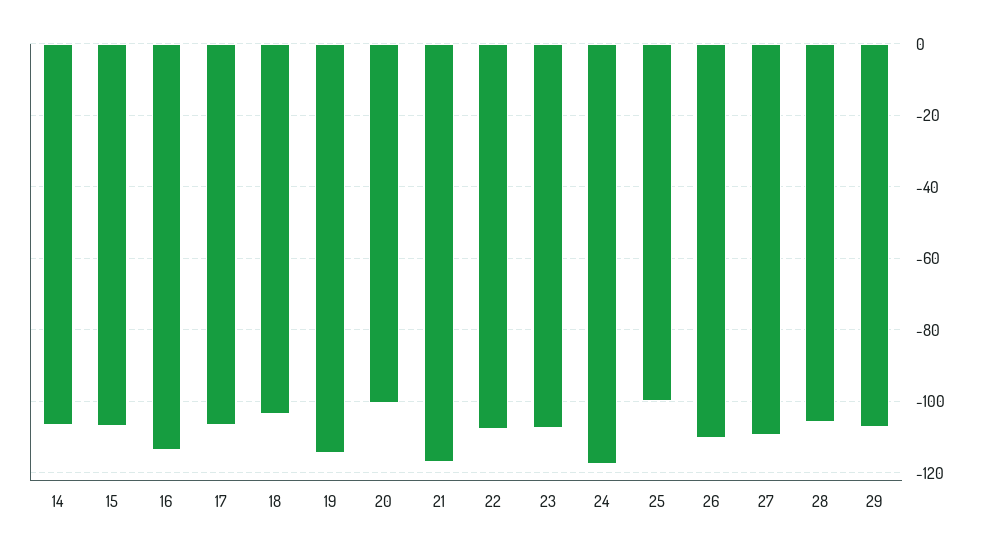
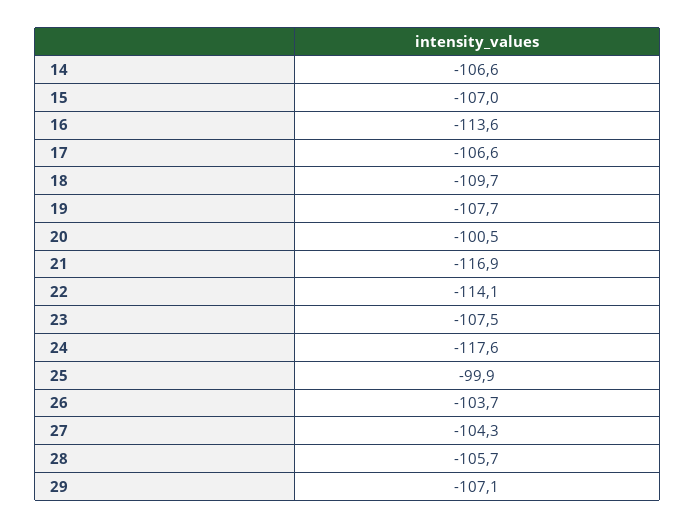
  {
    "14": -106.6,
    "15": -107,
    "16": -113.6,
    "17": -106.6,
-   "18": -104,
+   "18": -109.7,
-   "19": -114,
+   "19": -107.7,
    "20": -100.5,
    "21": -116.9,
-   "22": -108,
+   "22": -114.1,
    "23": -107.5,
    "24": -117.6,
    "25": -99.9,
-   "26": -110,
+   "26": -103.7,
-   "27": -110,
+   "27": -104.3,
    "28": -105.7,
    "29": -107.1
  }

